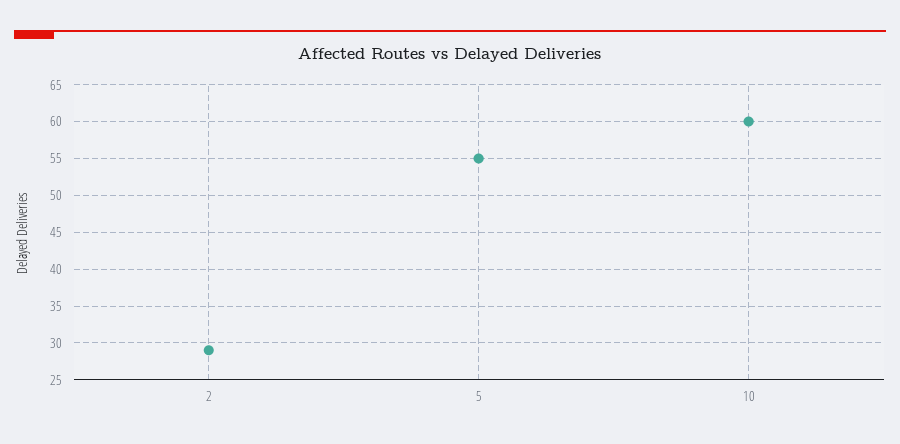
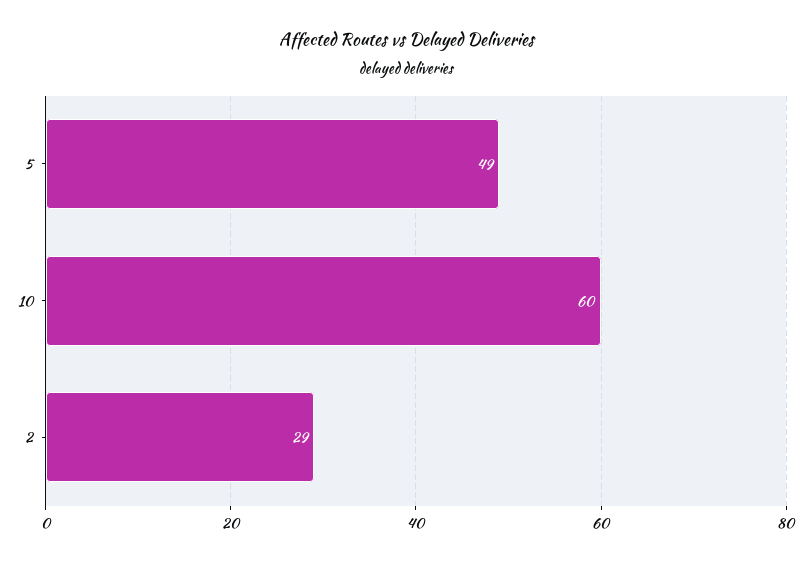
  {
    "2": 29,
-   "5": 55,
+   "5": 49,
    "10": 60
  }

